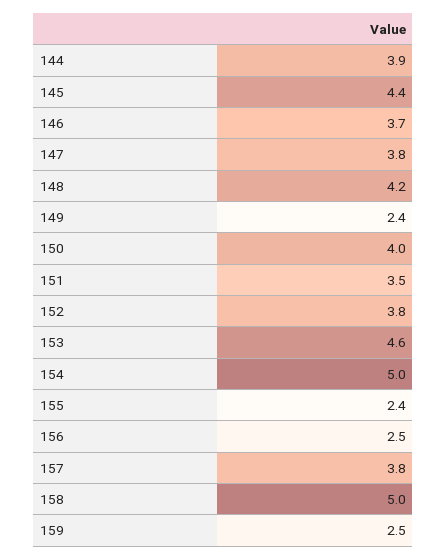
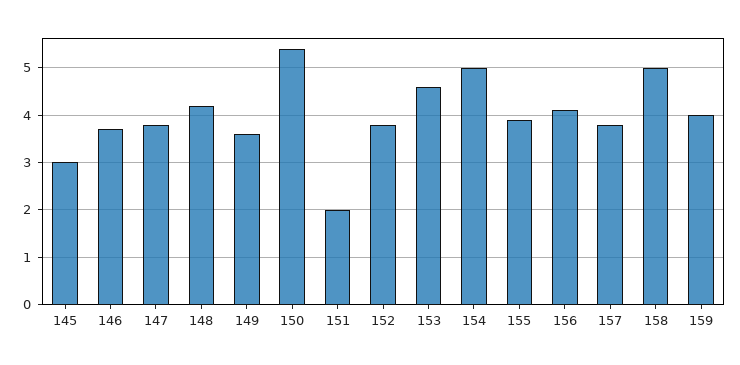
  {
-   "144": 3.9,
-   "145": 4.4,
+   "145": 3,
    "146": 3.7,
    "147": 3.8,
    "148": 4.2,
-   "149": 2.4,
+   "149": 3.5,
-   "150": 4,
+   "150": 5.5,
-   "151": 3.5,
+   "151": 2,
    "152": 3.8,
    "153": 4.6,
    "154": 5,
-   "155": 2.4,
+   "155": 4,
-   "156": 2.5,
+   "156": 4,
    "157": 3.8,
    "158": 5,
-   "159": 2.5
+   "159": 4
  }

